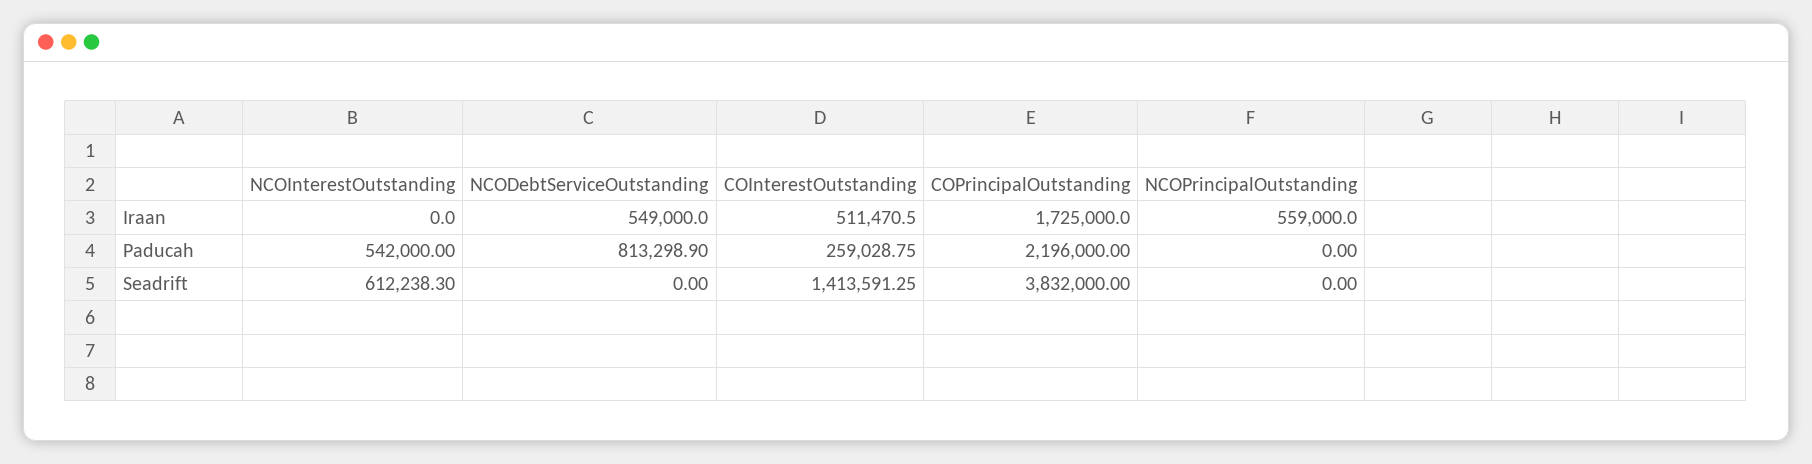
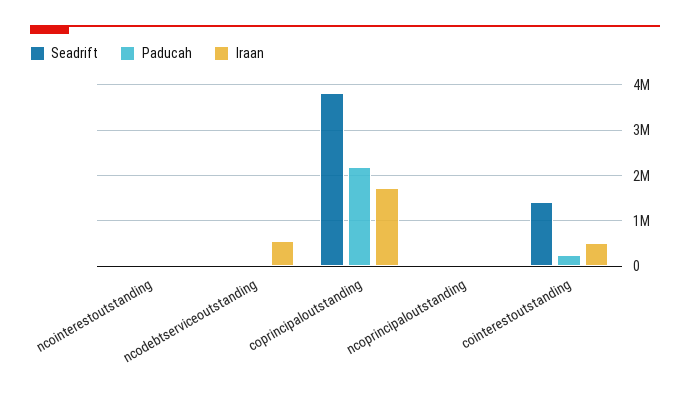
  {
    "Iraan": {
      "NCOInterestOutstanding": 0,
      "NCODebtServiceOutstanding": 549000,
      "COInterestOutstanding": 511470.5,
      "COPrincipalOutstanding": 1725000,
-     "NCOPrincipalOutstanding": 559000
+     "NCOPrincipalOutstanding": 0
    },
    "Paducah": {
-     "NCOInterestOutstanding": 542000,
+     "NCOInterestOutstanding": 0,
-     "NCODebtServiceOutstanding": 813298.9,
+     "NCODebtServiceOutstanding": 0,
      "COInterestOutstanding": 259028.75,
      "COPrincipalOutstanding": 2196000,
      "NCOPrincipalOutstanding": 0
    },
    "Seadrift": {
-     "NCOInterestOutstanding": 612238.3,
+     "NCOInterestOutstanding": 0,
      "NCODebtServiceOutstanding": 0,
      "COInterestOutstanding": 1413591.25,
      "COPrincipalOutstanding": 3832000,
      "NCOPrincipalOutstanding": 0
    }
  }

